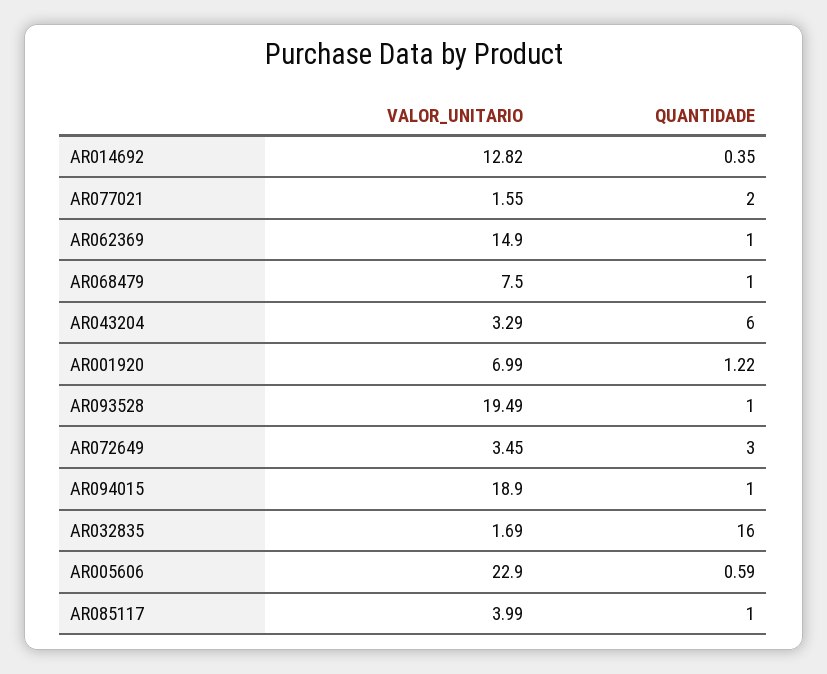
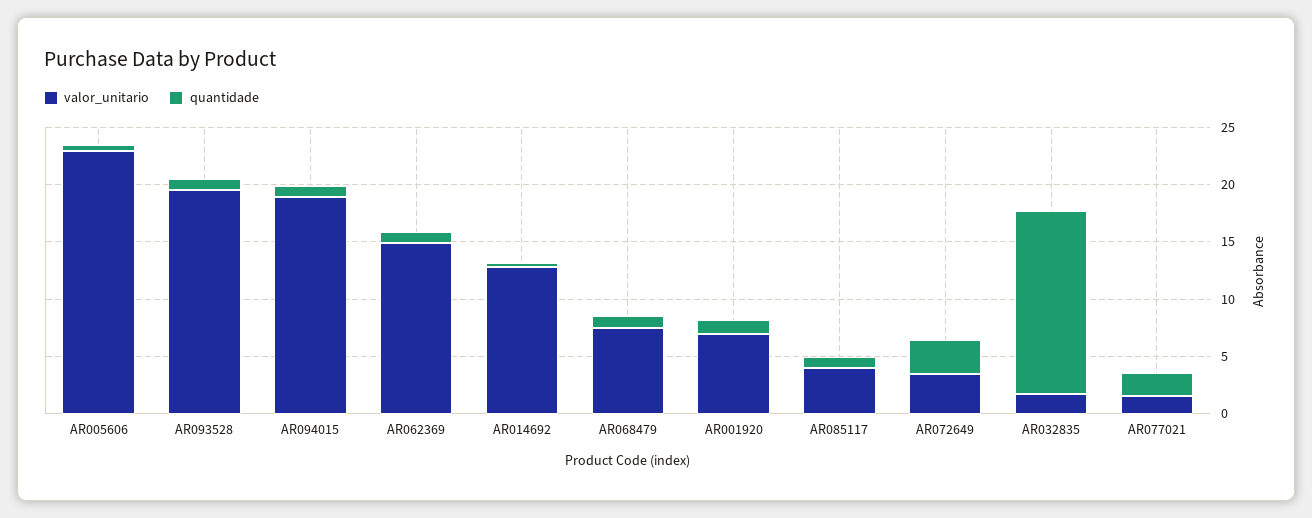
  {
    "VALOR_UNITARIO": {
      "AR014692": 12.82,
      "AR077021": 1.55,
      "AR062369": 14.9,
      "AR068479": 7.5,
-     "AR043204": 3.29,
      "AR001920": 6.99,
      "AR093528": 19.49,
      "AR072649": 3.45,
      "AR094015": 18.9,
      "AR032835": 1.69,
      "AR005606": 22.9,
      "AR085117": 3.99
    },
    "QUANTIDADE": {
      "AR014692": 0.35,
      "AR077021": 2,
      "AR062369": 1,
      "AR068479": 1,
-     "AR043204": 6,
      "AR001920": 1.22,
      "AR093528": 1,
      "AR072649": 3,
      "AR094015": 1,
      "AR032835": 16,
      "AR005606": 0.59,
      "AR085117": 1
    }
  }

